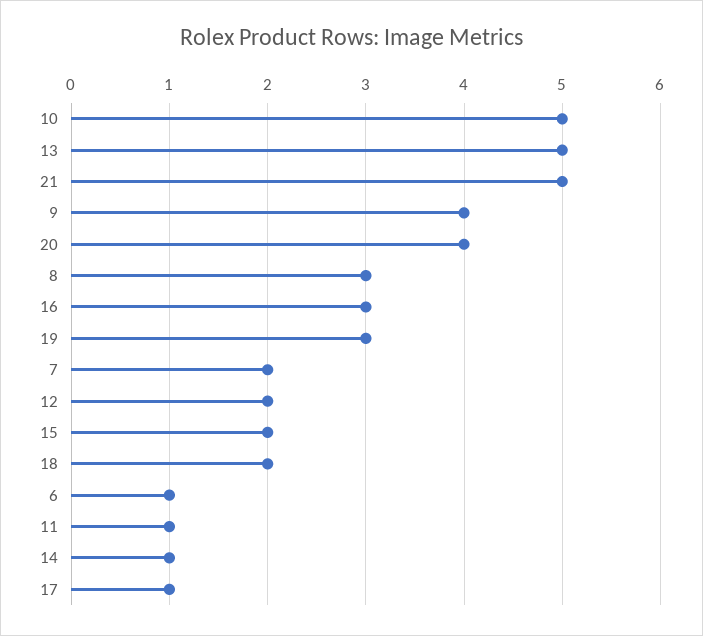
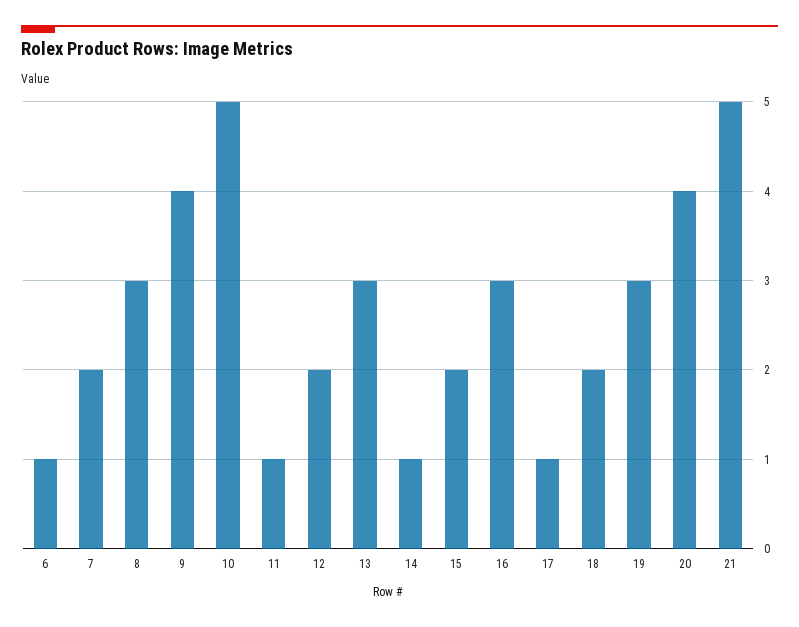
  {
    "10": 5,
-   "13": 5,
+   "13": 3,
    "21": 5,
    "9": 4,
    "20": 4,
    "8": 3,
    "16": 3,
    "19": 3,
    "7": 2,
    "12": 2,
    "15": 2,
    "18": 2,
    "6": 1,
    "11": 1,
    "14": 1,
    "17": 1
  }

